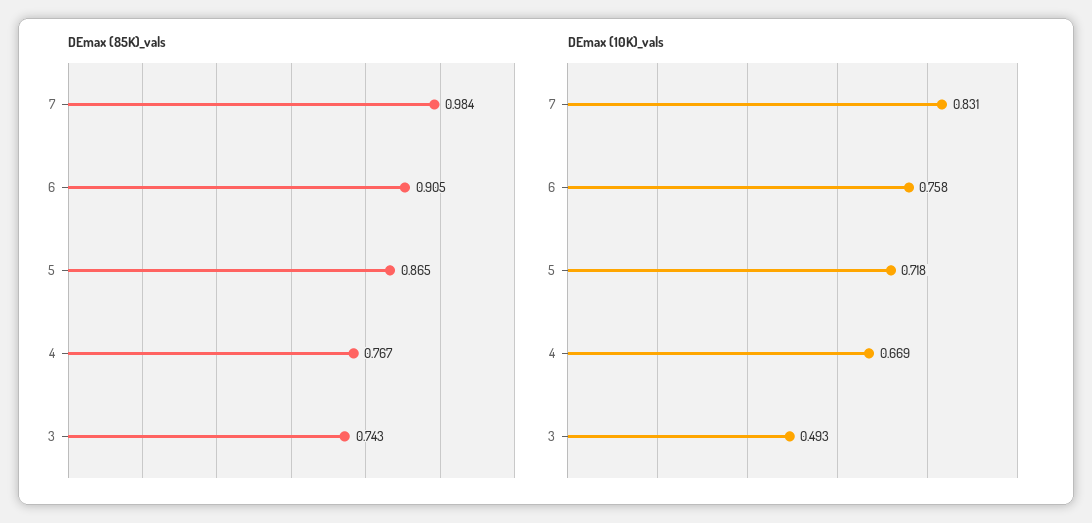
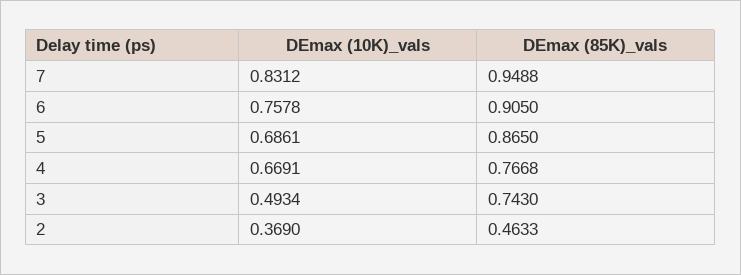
  {
    "DEmax (85K)_vals": {
-     "7": 0.984,
+     "7": 0.9488,
      "6": 0.905,
      "5": 0.865,
      "4": 0.7668,
-     "3": 0.743
+     "3": 0.743,
+     "2": 0.4633
    },
    "DEmax (10K)_vals": {
      "7": 0.8312,
      "6": 0.7578,
-     "5": 0.718,
+     "5": 0.6861,
      "4": 0.6691,
-     "3": 0.4934
+     "3": 0.4934,
+     "2": 0.369
    }
  }

